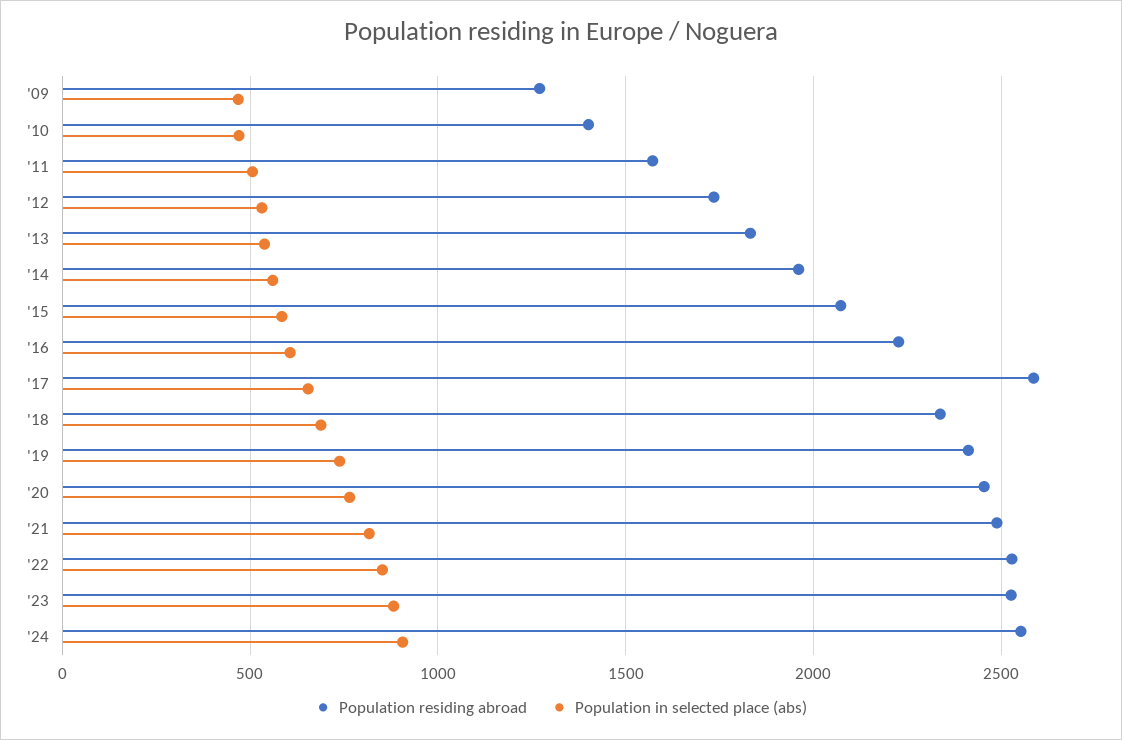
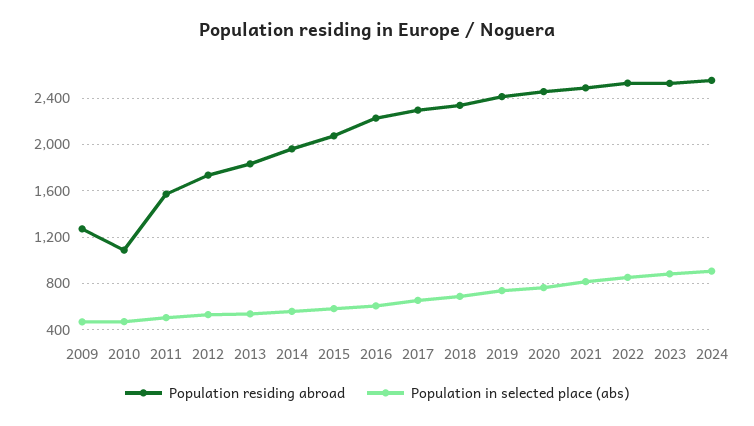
  {
    "Population residing abroad": {
      "'09": 1250,
-     "'10": 1400,
+     "'10": 1100,
      "'11": 1550,
      "'12": 1750,
      "'13": 1850,
      "'14": 1950,
      "'15": 2050,
      "'16": 2250,
-     "'17": 2600,
+     "'17": 2300,
      "'18": 2350,
      "'19": 2400,
      "'20": 2450,
      "'21": 2500,
      "'22": 2550,
      "'23": 2550,
      "'24": 2550
    },
    "Population in selected place (abs)": {
      "'09": 450,
      "'10": 450,
      "'11": 500,
      "'12": 550,
      "'13": 550,
      "'14": 550,
      "'15": 600,
      "'16": 600,
      "'17": 650,
      "'18": 700,
      "'19": 750,
      "'20": 750,
      "'21": 800,
      "'22": 850,
      "'23": 900,
      "'24": 900
    }
  }

